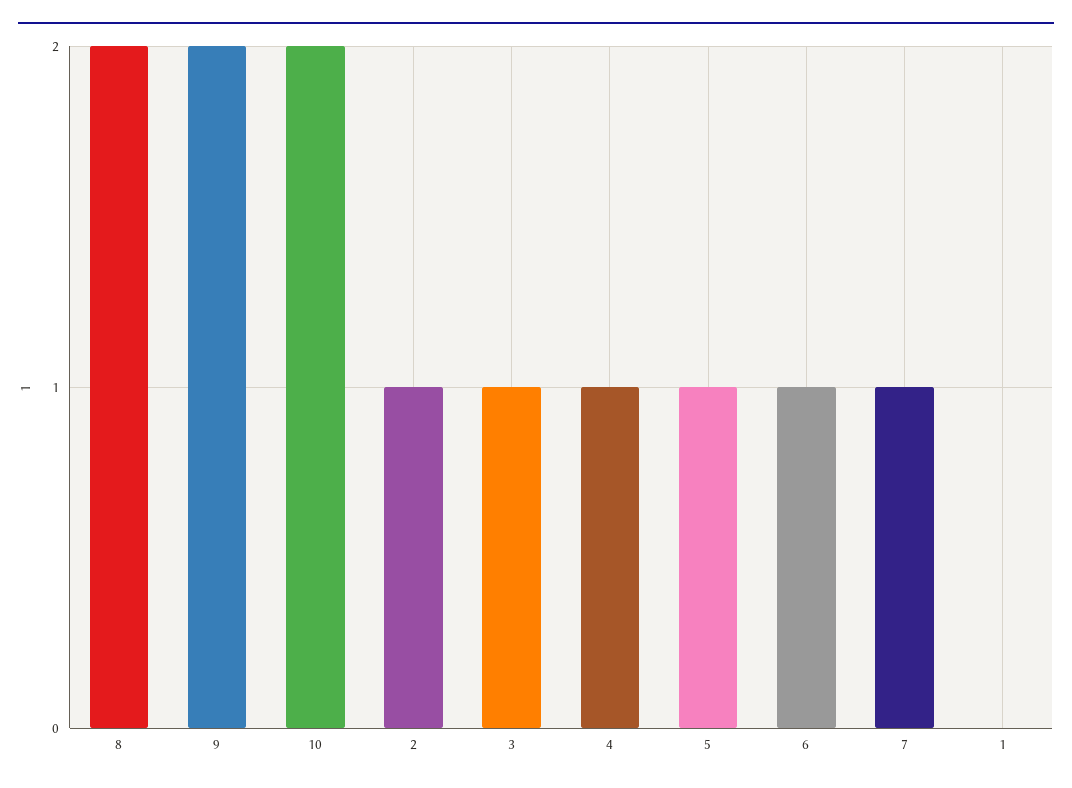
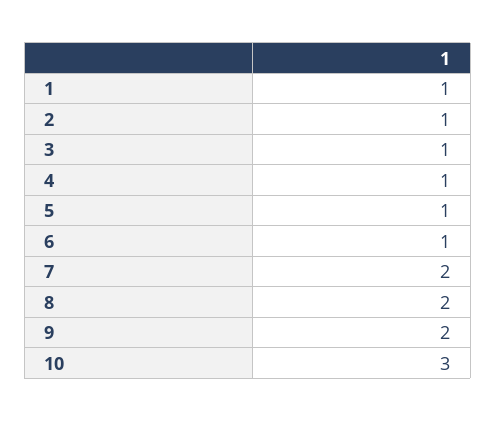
  {
    "8": 2,
    "9": 2,
-   "10": 2,
+   "10": 3,
    "2": 1,
    "3": 1,
    "4": 1,
    "5": 1,
    "6": 1,
-   "7": 1,
+   "7": 2,
-   "1": 0
+   "1": 1
  }

